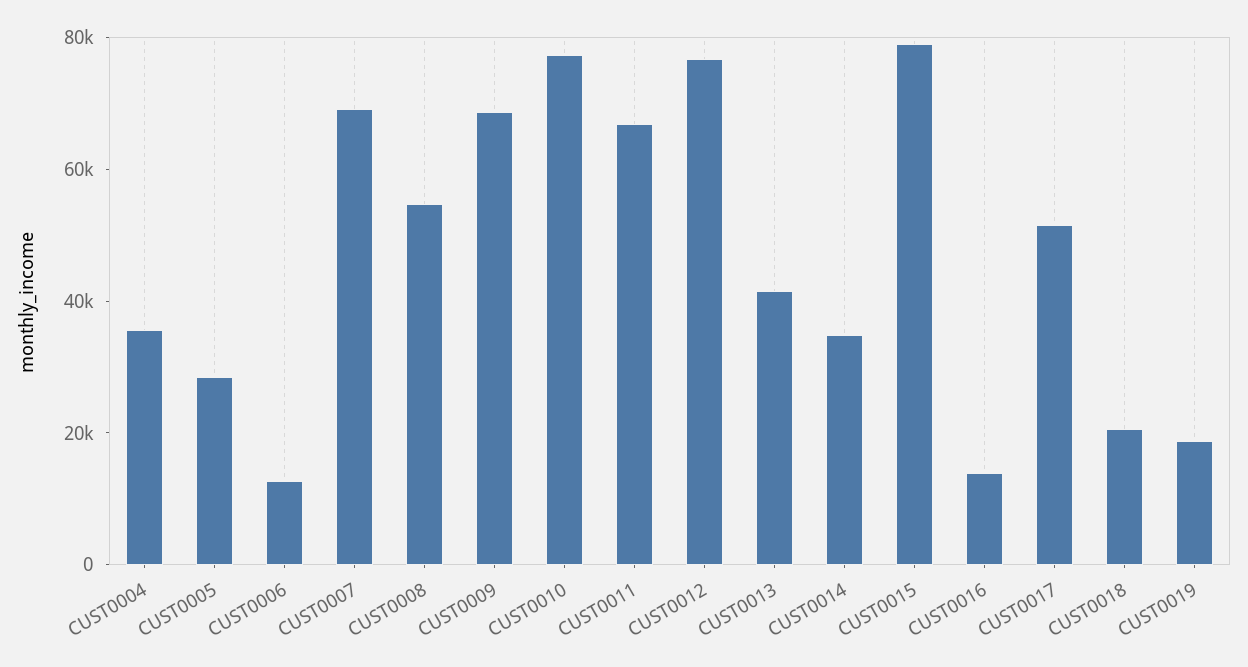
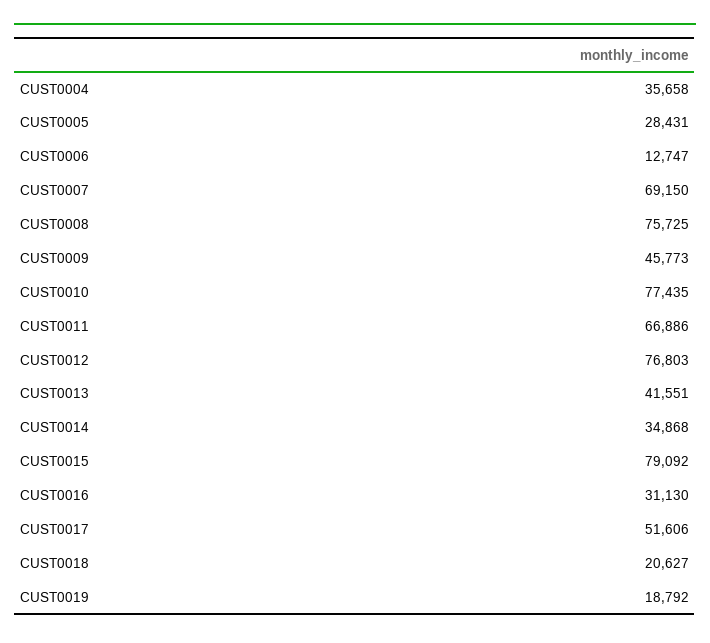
  {
    "CUST0004": 35658,
    "CUST0005": 28431,
    "CUST0006": 12747,
    "CUST0007": 69150,
-   "CUST0008": 55000,
+   "CUST0008": 75725,
-   "CUST0009": 70000,
+   "CUST0009": 45773,
    "CUST0010": 77435,
    "CUST0011": 66886,
    "CUST0012": 76803,
    "CUST0013": 41551,
    "CUST0014": 34868,
    "CUST0015": 79092,
-   "CUST0016": 15000,
+   "CUST0016": 31130,
    "CUST0017": 51606,
    "CUST0018": 20627,
    "CUST0019": 18792
  }

